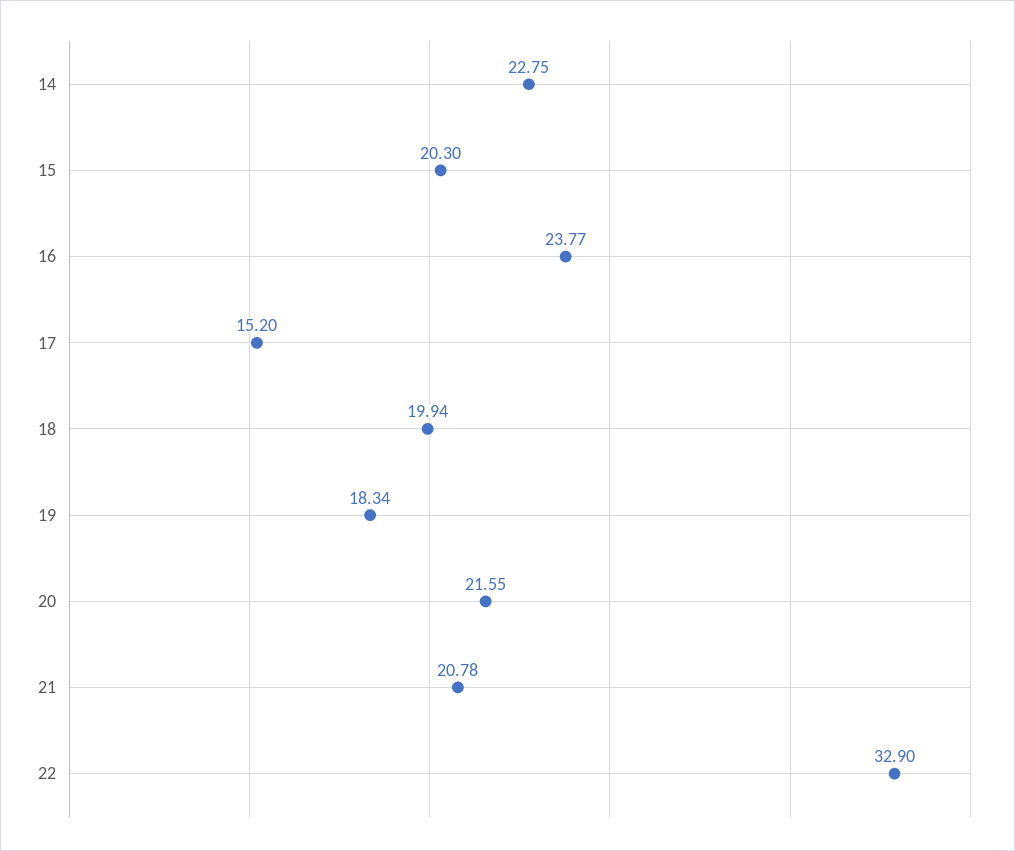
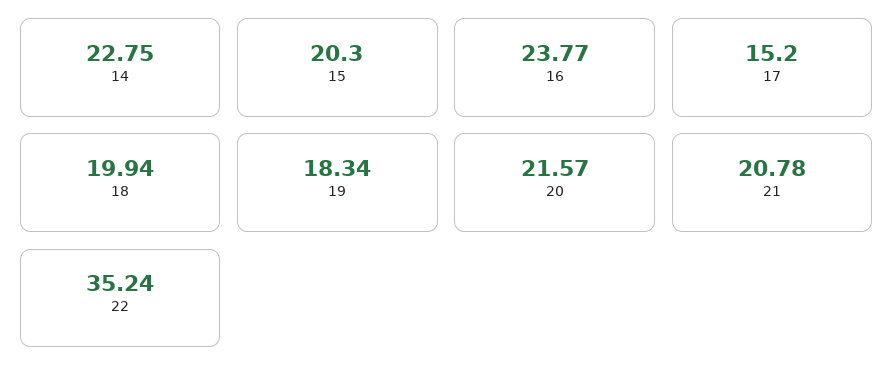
  {
    "14": 22.75,
    "15": 20.3,
    "16": 23.77,
    "17": 15.2,
    "18": 19.94,
    "19": 18.34,
-   "20": 21.55,
+   "20": 21.57,
    "21": 20.78,
-   "22": 32.9
+   "22": 35.24
  }

